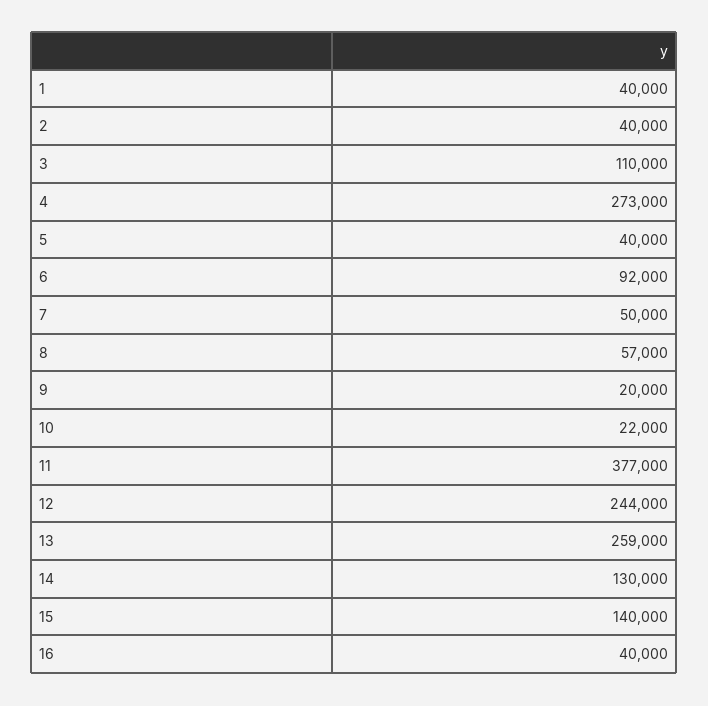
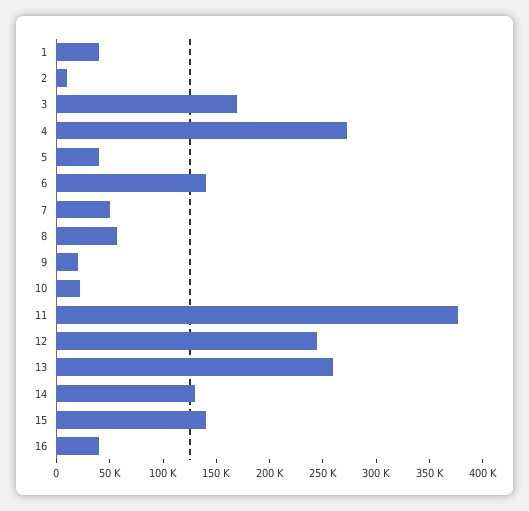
  {
    "1": 40000,
-   "2": 40000,
+   "2": 10000,
-   "3": 110000,
+   "3": 170000,
    "4": 273000,
    "5": 40000,
-   "6": 92000,
+   "6": 140000,
    "7": 50000,
    "8": 57000,
    "9": 20000,
    "10": 22000,
    "11": 377000,
    "12": 244000,
    "13": 259000,
    "14": 130000,
    "15": 140000,
    "16": 40000
  }

